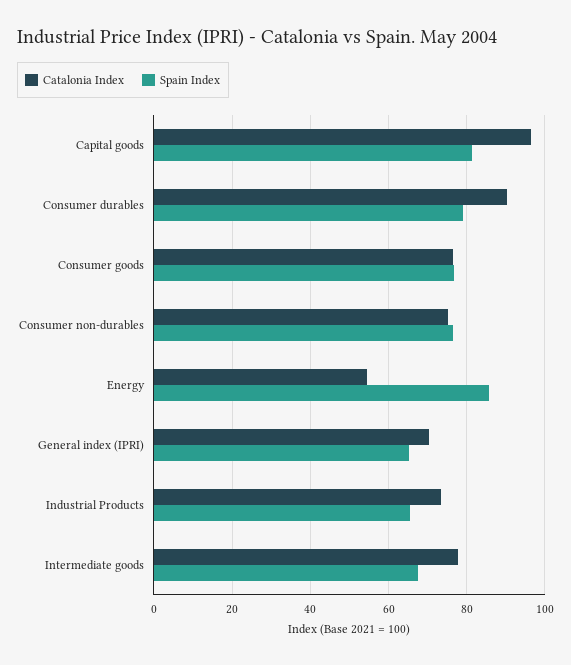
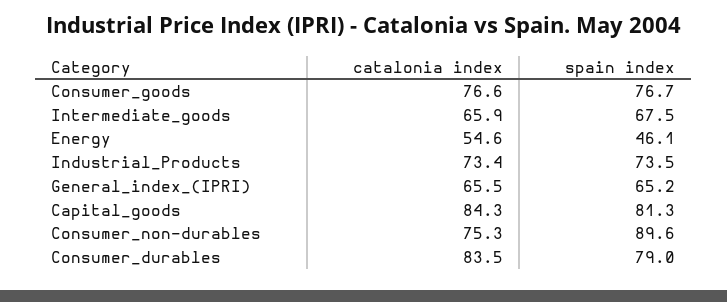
  {
    "Catalonia Index": {
-     "Capital goods": 96,
+     "Capital goods": 84.3,
-     "Consumer durables": 90,
+     "Consumer durables": 83.5,
      "Consumer goods": 76.6,
      "Consumer non-durables": 75.3,
      "Energy": 54.6,
-     "General index (IPRI)": 70,
+     "General index (IPRI)": 65.5,
      "Industrial Products": 73.4,
-     "Intermediate goods": 78
+     "Intermediate goods": 65.9
    },
    "Spain Index": {
      "Capital goods": 81.3,
      "Consumer durables": 79,
      "Consumer goods": 76.7,
-     "Consumer non-durables": 76,
+     "Consumer non-durables": 89.6,
-     "Energy": 86,
+     "Energy": 46.1,
      "General index (IPRI)": 65.2,
-     "Industrial Products": 66,
+     "Industrial Products": 73.5,
      "Intermediate goods": 67.5
    }
  }

